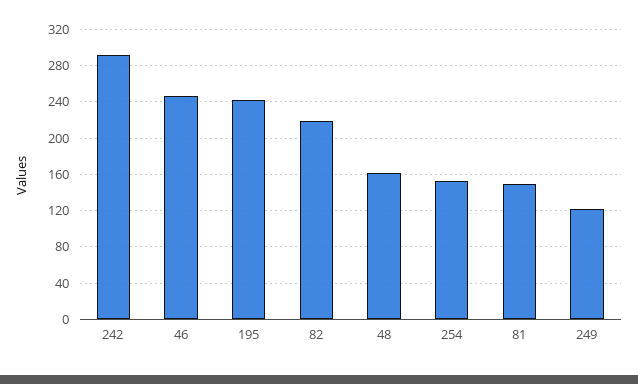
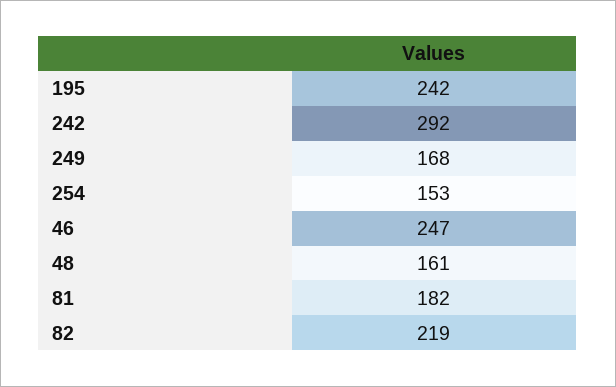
  {
    "242": 292,
    "46": 247,
    "195": 242,
    "82": 219,
    "48": 161,
    "254": 153,
-   "81": 150,
+   "81": 182,
-   "249": 120
+   "249": 168
  }

